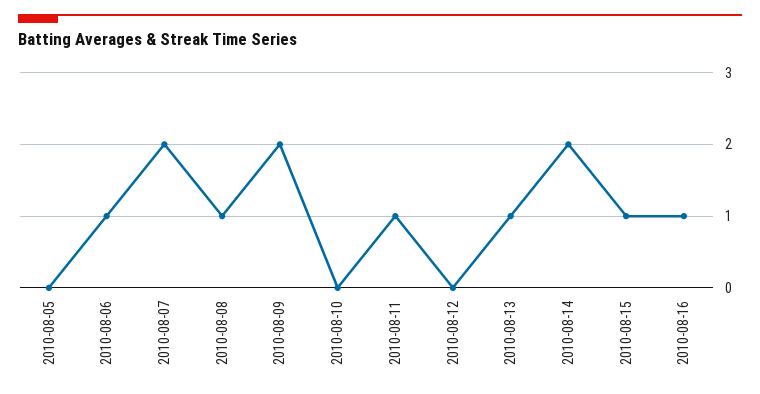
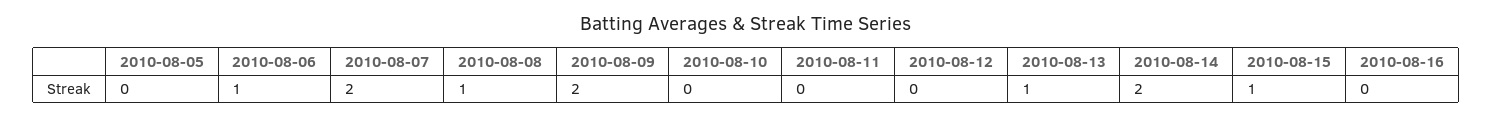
  {
    "2010-08-05": 0,
    "2010-08-06": 1,
    "2010-08-07": 2,
    "2010-08-08": 1,
    "2010-08-09": 2,
    "2010-08-10": 0,
-   "2010-08-11": 1,
+   "2010-08-11": 0,
    "2010-08-12": 0,
    "2010-08-13": 1,
    "2010-08-14": 2,
    "2010-08-15": 1,
-   "2010-08-16": 1
+   "2010-08-16": 0
  }

